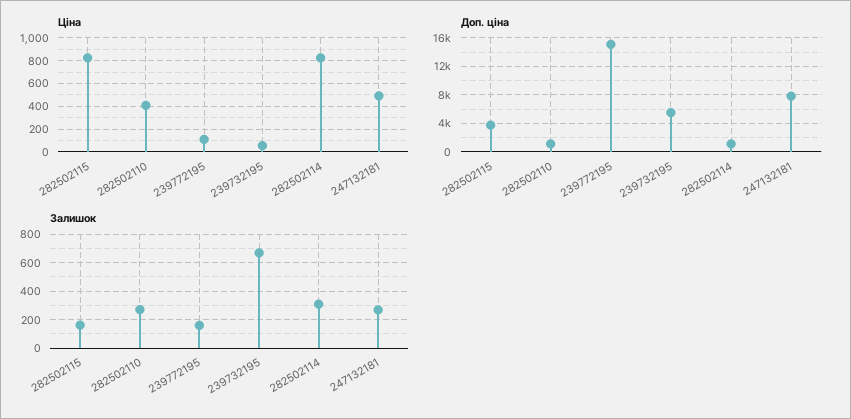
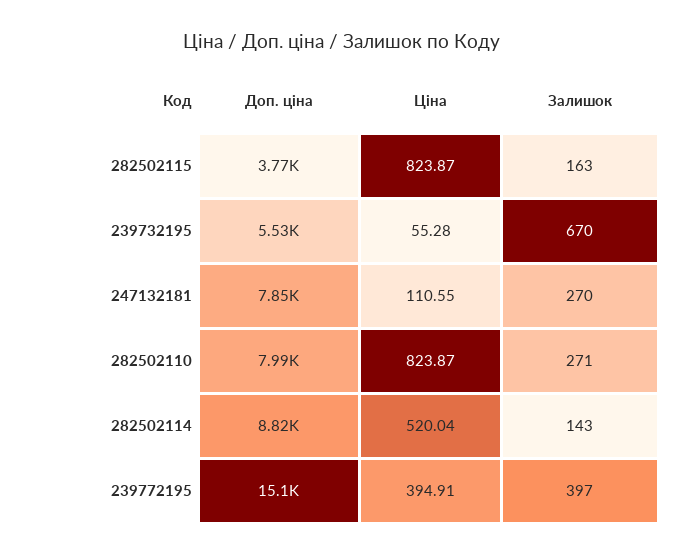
  {
    "Ціна": {
      "282502115": 823.87,
-     "282502110": 400,
+     "282502110": 823.87,
-     "239772195": 100,
+     "239772195": 394.91,
      "239732195": 55.28,
-     "282502114": 800,
+     "282502114": 520.04,
-     "247132181": 500
+     "247132181": 110.55
    },
    "Доп. ціна": {
      "282502115": 3770,
-     "282502110": 1000,
+     "282502110": 7990,
      "239772195": 15100,
      "239732195": 5530,
-     "282502114": 1000,
+     "282502114": 8820,
      "247132181": 7850
    },
    "Залишок": {
      "282502115": 163,
      "282502110": 271,
-     "239772195": 150,
+     "239772195": 397,
      "239732195": 670,
-     "282502114": 300,
+     "282502114": 143,
      "247132181": 270
    }
  }

